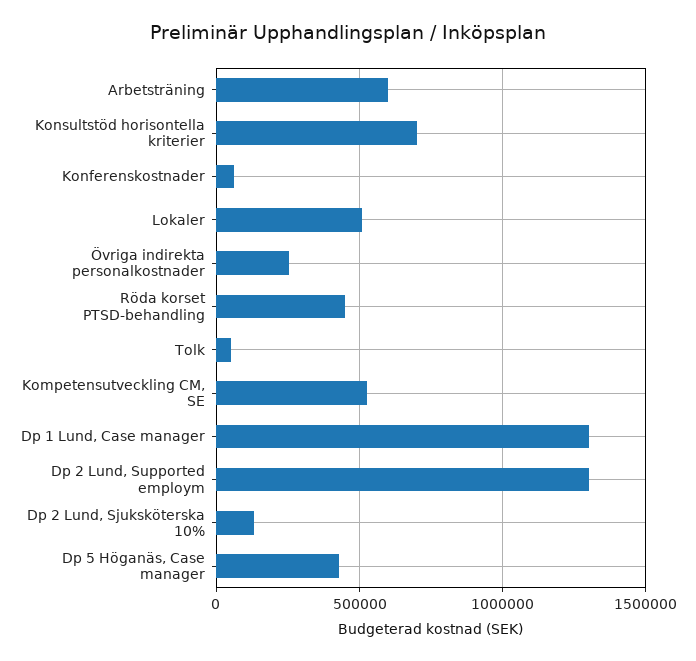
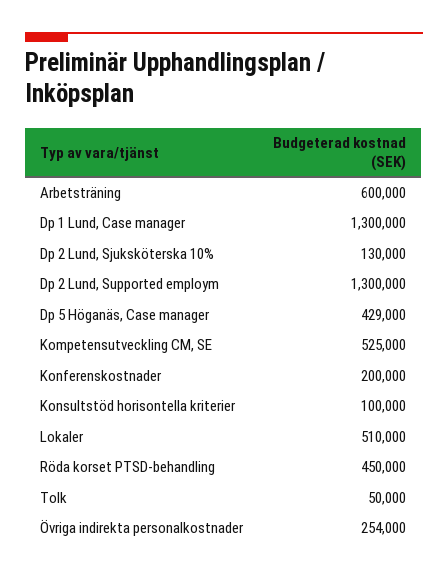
  {
    "Arbetsträning": 600000,
-   "Konsultstöd horisontella kriterier": 700000,
+   "Konsultstöd horisontella kriterier": 100000,
-   "Konferenskostnader": 50000,
+   "Konferenskostnader": 200000,
    "Lokaler": 510000,
    "Övriga indirekta personalkostnader": 254000,
    "Röda korset PTSD-behandling": 450000,
    "Tolk": 50000,
    "Kompetensutveckling CM, SE": 525000,
    "Dp 1 Lund, Case manager": 1300000,
    "Dp 2 Lund, Supported employm": 1300000,
    "Dp 2 Lund, Sjuksköterska 10%": 130000,
    "Dp 5 Höganäs, Case manager": 429000
  }

